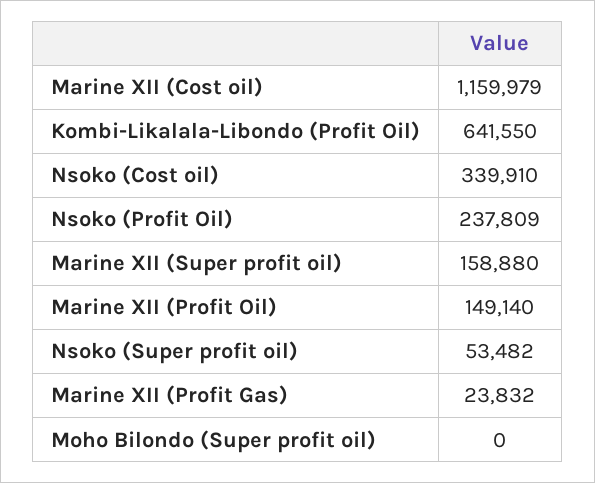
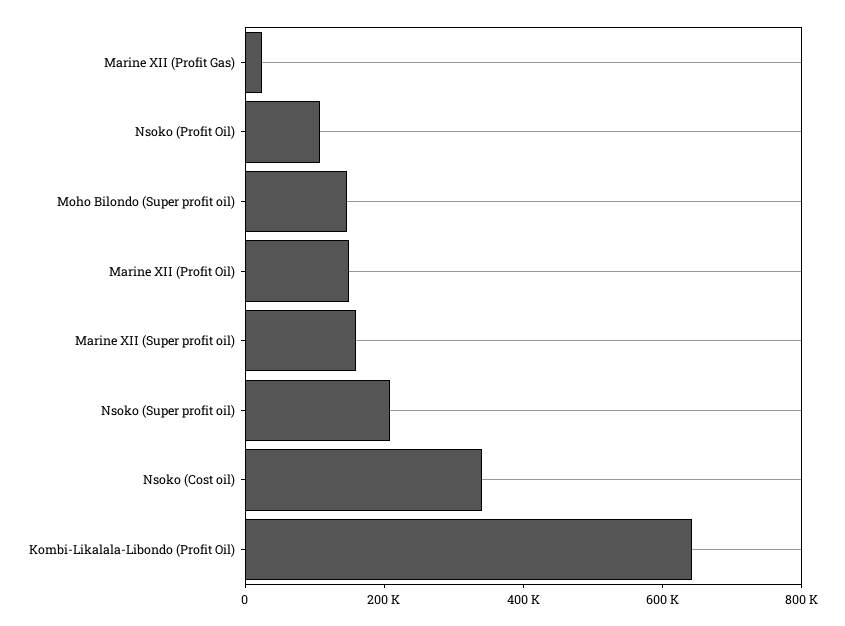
  {
-   "Marine XII (Cost oil)": 1159979,
    "Kombi-Likalala-Libondo (Profit Oil)": 641550,
    "Nsoko (Cost oil)": 339910,
-   "Nsoko (Profit Oil)": 237809,
+   "Nsoko (Profit Oil)": 100000,
    "Marine XII (Super profit oil)": 158880,
    "Marine XII (Profit Oil)": 149140,
-   "Nsoko (Super profit oil)": 53482,
+   "Nsoko (Super profit oil)": 200000,
    "Marine XII (Profit Gas)": 23832,
-   "Moho Bilondo (Super profit oil)": 0
+   "Moho Bilondo (Super profit oil)": 150000
  }

